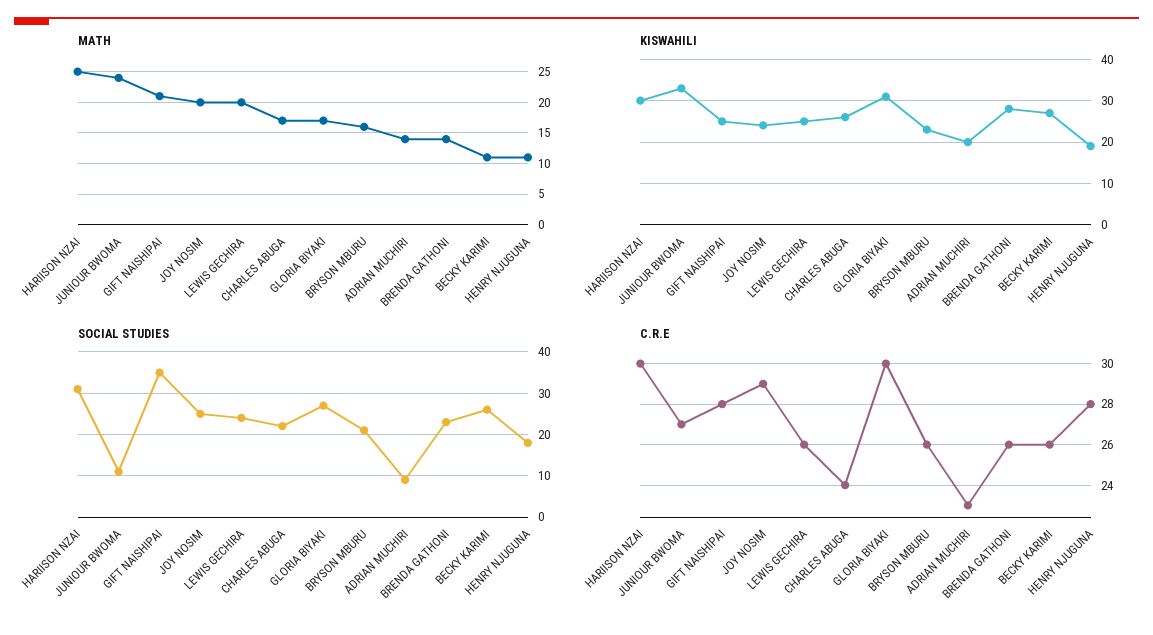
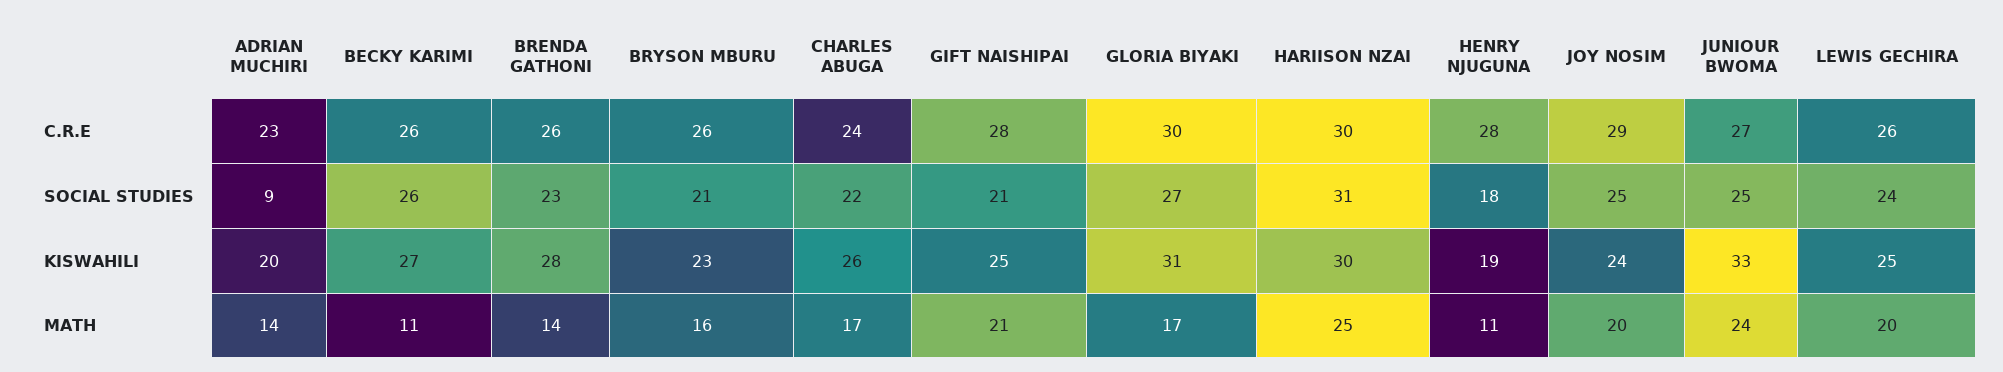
  {
    "MATH": {
      "HARIISON NZAI": 25,
      "JUNIOUR BWOMA": 24,
      "GIFT NAISHIPAI": 21,
      "JOY NOSIM": 20,
      "LEWIS GECHIRA": 20,
      "CHARLES ABUGA": 17,
      "GLORIA BIYAKI": 17,
      "BRYSON MBURU": 16,
      "ADRIAN MUCHIRI": 14,
      "BRENDA GATHONI": 14,
      "BECKY KARIMI": 11,
      "HENRY NJUGUNA": 11
    },
    "KISWAHILI": {
      "HARIISON NZAI": 30,
      "JUNIOUR BWOMA": 33,
      "GIFT NAISHIPAI": 25,
      "JOY NOSIM": 24,
      "LEWIS GECHIRA": 25,
      "CHARLES ABUGA": 26,
      "GLORIA BIYAKI": 31,
      "BRYSON MBURU": 23,
      "ADRIAN MUCHIRI": 20,
      "BRENDA GATHONI": 28,
      "BECKY KARIMI": 27,
      "HENRY NJUGUNA": 19
    },
    "SOCIAL STUDIES": {
      "HARIISON NZAI": 31,
-     "JUNIOUR BWOMA": 10,
+     "JUNIOUR BWOMA": 25,
-     "GIFT NAISHIPAI": 35,
+     "GIFT NAISHIPAI": 21,
      "JOY NOSIM": 25,
      "LEWIS GECHIRA": 24,
      "CHARLES ABUGA": 22,
      "GLORIA BIYAKI": 27,
      "BRYSON MBURU": 21,
      "ADRIAN MUCHIRI": 9,
      "BRENDA GATHONI": 23,
      "BECKY KARIMI": 26,
      "HENRY NJUGUNA": 18
    },
    "C.R.E": {
      "HARIISON NZAI": 30,
      "JUNIOUR BWOMA": 27,
      "GIFT NAISHIPAI": 28,
      "JOY NOSIM": 29,
      "LEWIS GECHIRA": 26,
      "CHARLES ABUGA": 24,
      "GLORIA BIYAKI": 30,
      "BRYSON MBURU": 26,
      "ADRIAN MUCHIRI": 23,
      "BRENDA GATHONI": 26,
      "BECKY KARIMI": 26,
      "HENRY NJUGUNA": 28
    }
  }

